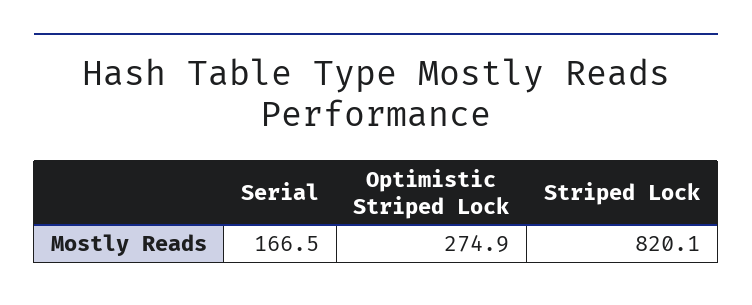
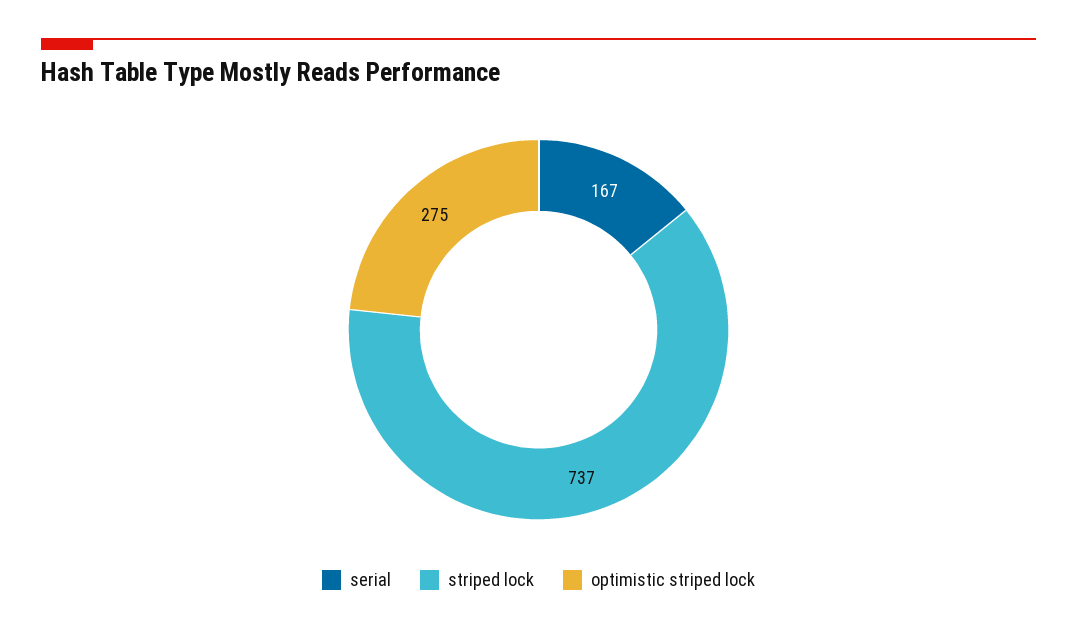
  {
    "Serial": 166.5,
    "Optimistic Striped Lock": 274.9,
-   "Striped Lock": 820.1
+   "Striped Lock": 737
  }

